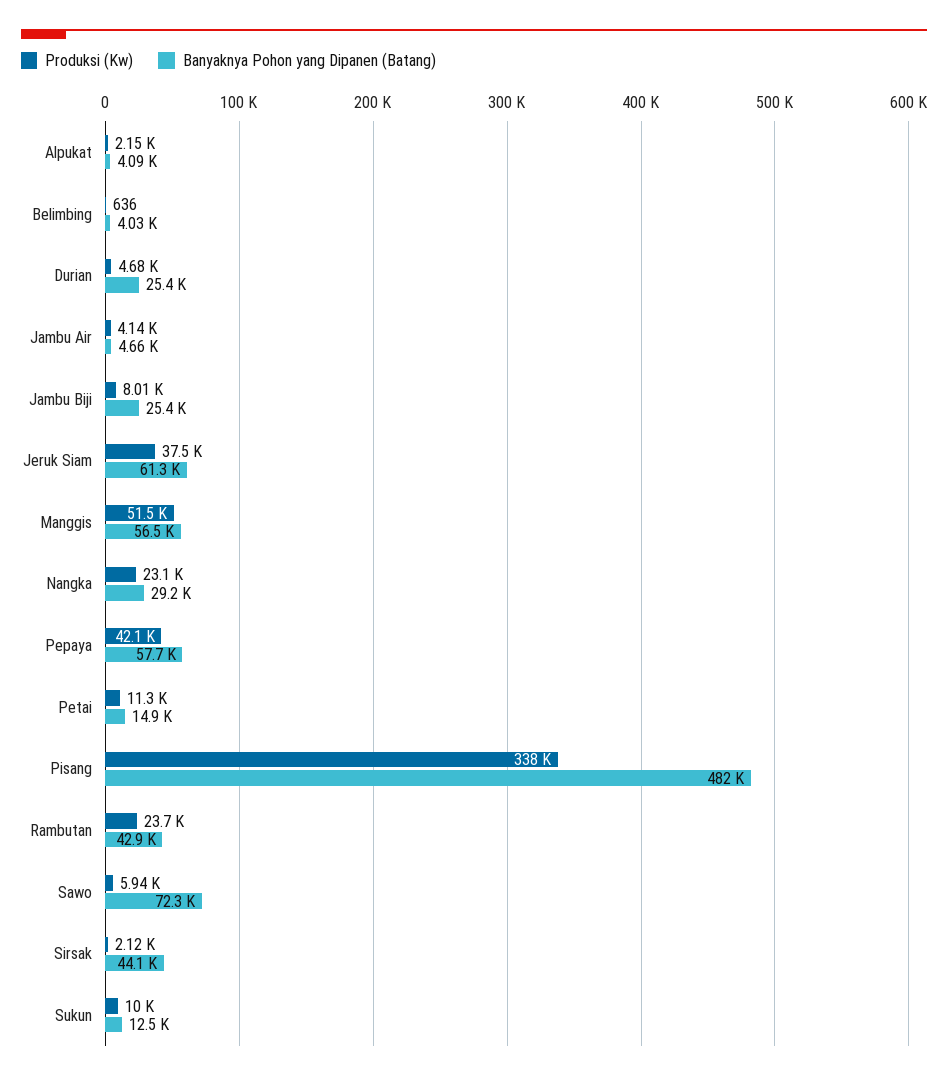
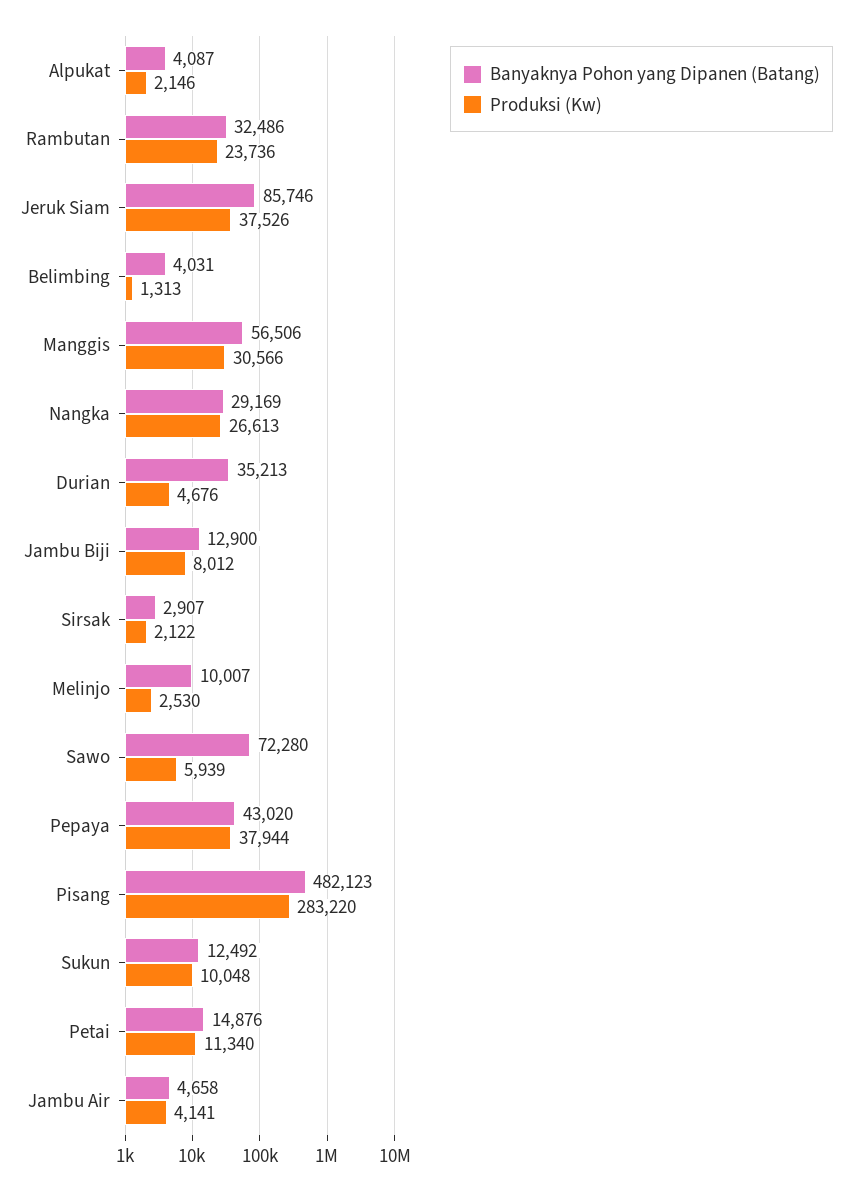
  {
    "Produksi (Kw)": {
      "Alpukat": 2146,
-     "Belimbing": 636,
+     "Belimbing": 1313,
      "Durian": 4676,
      "Jambu Air": 4141,
      "Jambu Biji": 8012,
      "Jeruk Siam": 37526,
-     "Manggis": 51500,
+     "Manggis": 30566,
-     "Nangka": 23100,
+     "Nangka": 26613,
-     "Pepaya": 42100,
+     "Pepaya": 37944,
      "Petai": 11340,
-     "Pisang": 338000,
+     "Pisang": 283220,
      "Rambutan": 23736,
      "Sawo": 5939,
      "Sirsak": 2122,
-     "Sukun": 10048
+     "Sukun": 10048,
+     "Melinjo": 2530
    },
    "Banyaknya Pohon yang Dipanen (Batang)": {
      "Alpukat": 4087,
      "Belimbing": 4031,
-     "Durian": 25400,
+     "Durian": 35213,
      "Jambu Air": 4658,
-     "Jambu Biji": 25400,
+     "Jambu Biji": 12900,
-     "Jeruk Siam": 61300,
+     "Jeruk Siam": 85746,
      "Manggis": 56506,
      "Nangka": 29169,
-     "Pepaya": 57700,
+     "Pepaya": 43020,
      "Petai": 14876,
      "Pisang": 482123,
-     "Rambutan": 42900,
+     "Rambutan": 32486,
      "Sawo": 72280,
-     "Sirsak": 44100,
+     "Sirsak": 2907,
-     "Sukun": 12492
+     "Sukun": 12492,
+     "Melinjo": 10007
    }
  }

